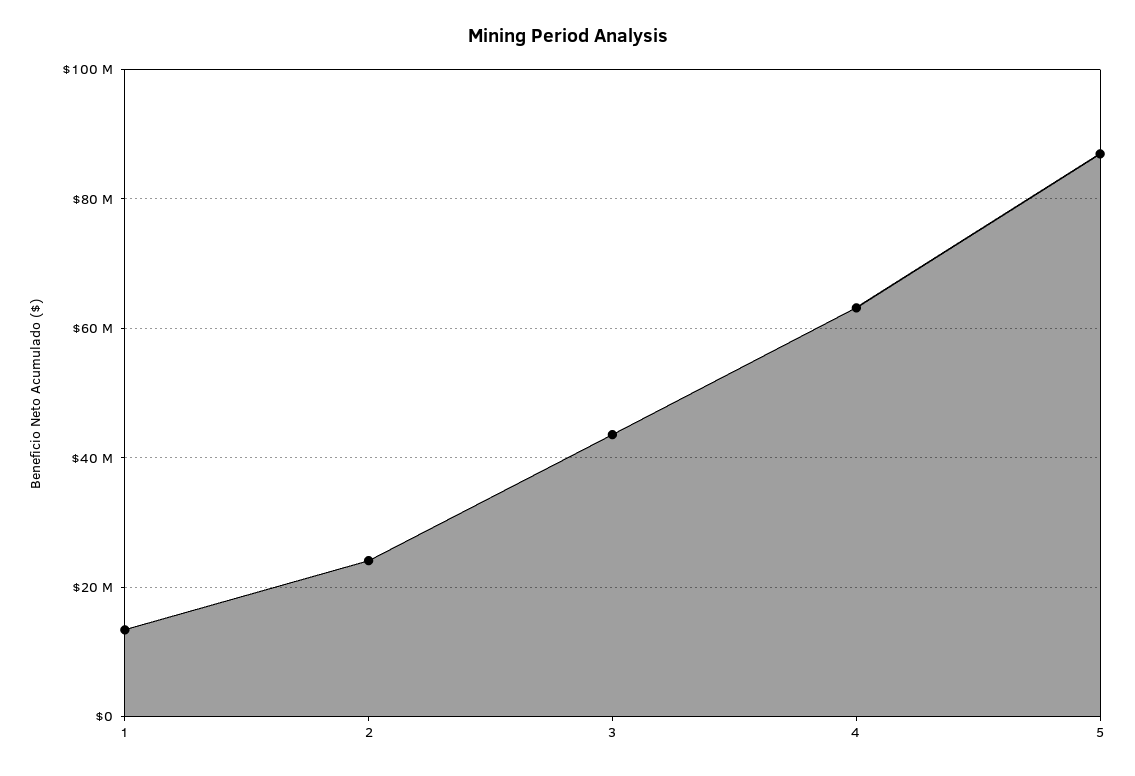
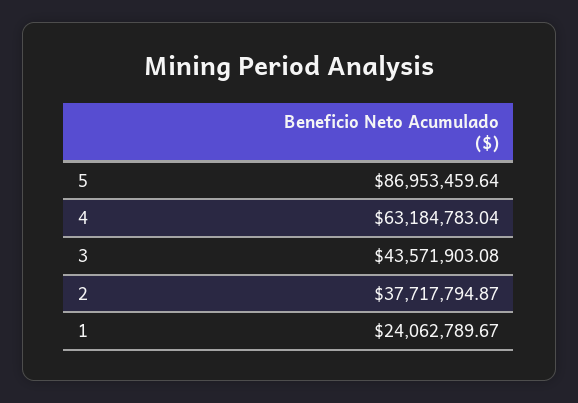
  {
-   "1": 14000000,
+   "1": 24062789.67,
-   "2": 24000000,
+   "2": 37717794.87,
    "3": 43571903.08,
    "4": 63184783.04,
    "5": 86953459.64
  }

